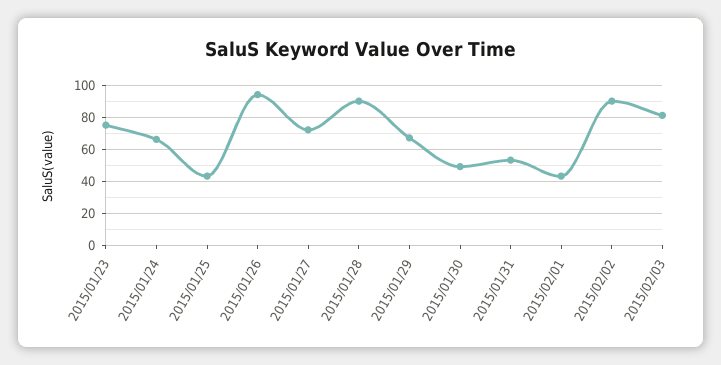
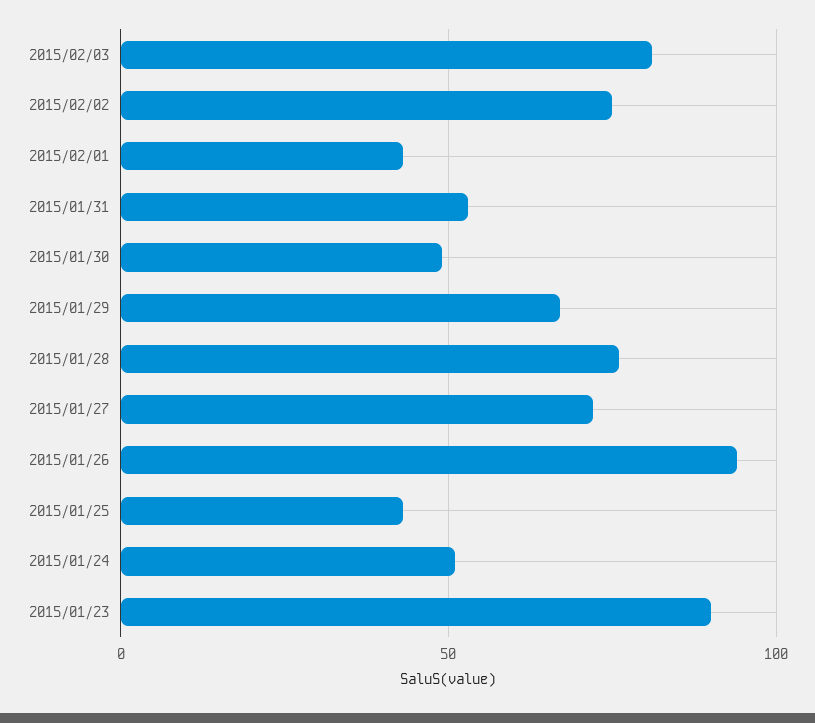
  {
-   "2015/01/23": 75,
+   "2015/01/23": 90,
-   "2015/01/24": 65,
+   "2015/01/24": 50,
    "2015/01/25": 45,
    "2015/01/26": 95,
    "2015/01/27": 70,
-   "2015/01/28": 90,
+   "2015/01/28": 75,
    "2015/01/29": 65,
    "2015/01/30": 50,
    "2015/01/31": 55,
    "2015/02/01": 45,
-   "2015/02/02": 90,
+   "2015/02/02": 75,
    "2015/02/03": 80
  }

